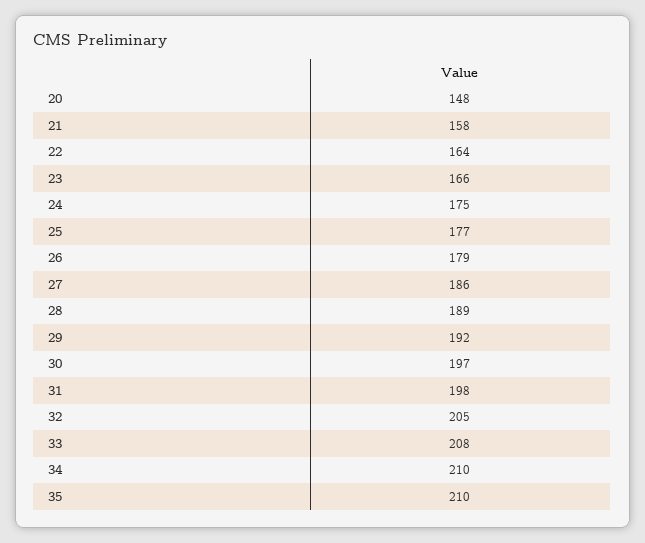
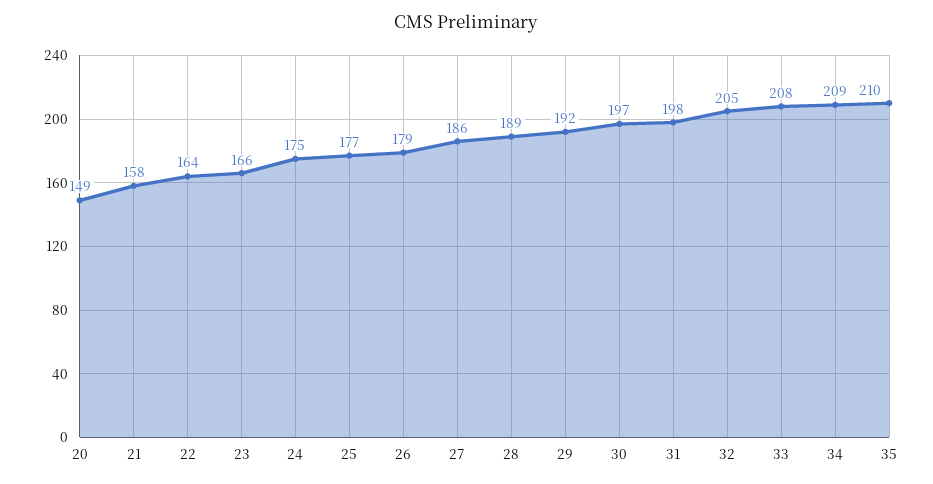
  {
-   "20": 148,
+   "20": 149,
    "21": 158,
    "22": 164,
    "23": 166,
    "24": 175,
    "25": 177,
    "26": 179,
    "27": 186,
    "28": 189,
    "29": 192,
    "30": 197,
    "31": 198,
    "32": 205,
    "33": 208,
-   "34": 210,
+   "34": 209,
    "35": 210
  }

